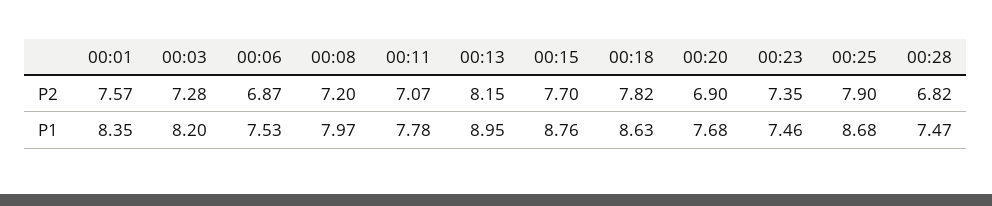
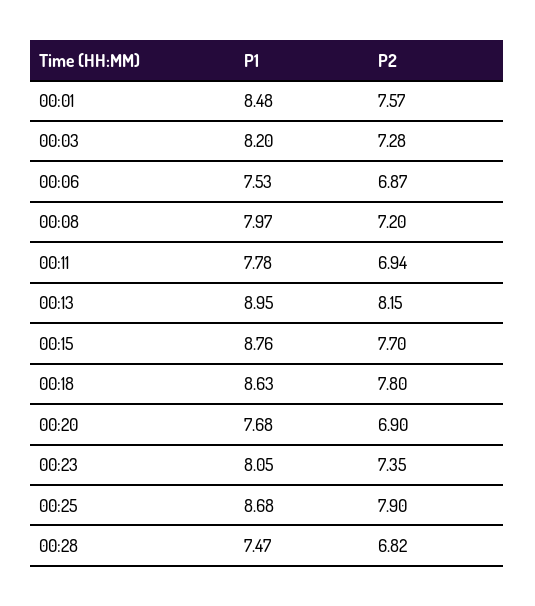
  {
    "00:01": {
      "P2": 7.57,
-     "P1": 8.35
+     "P1": 8.48
    },
    "00:03": {
      "P2": 7.28,
      "P1": 8.2
    },
    "00:06": {
      "P2": 6.87,
      "P1": 7.53
    },
    "00:08": {
      "P2": 7.2,
      "P1": 7.97
    },
    "00:11": {
-     "P2": 7.07,
+     "P2": 6.94,
      "P1": 7.78
    },
    "00:13": {
      "P2": 8.15,
      "P1": 8.95
    },
    "00:15": {
      "P2": 7.7,
      "P1": 8.76
    },
    "00:18": {
-     "P2": 7.82,
+     "P2": 7.8,
      "P1": 8.63
    },
    "00:20": {
      "P2": 6.9,
      "P1": 7.68
    },
    "00:23": {
      "P2": 7.35,
-     "P1": 7.46
+     "P1": 8.05
    },
    "00:25": {
      "P2": 7.9,
      "P1": 8.68
    },
    "00:28": {
      "P2": 6.82,
      "P1": 7.47
    }
  }

